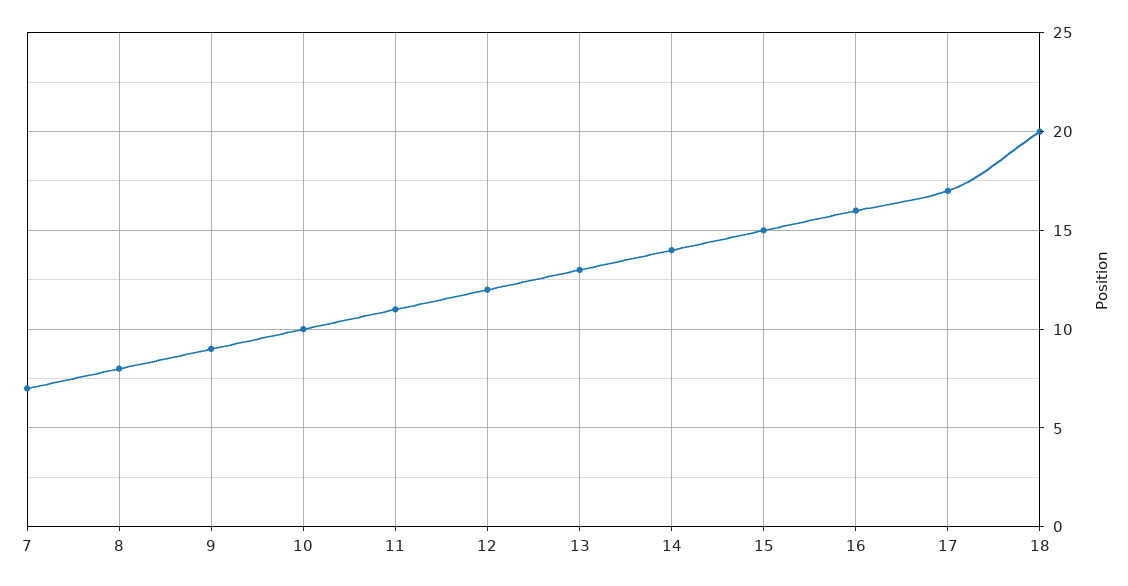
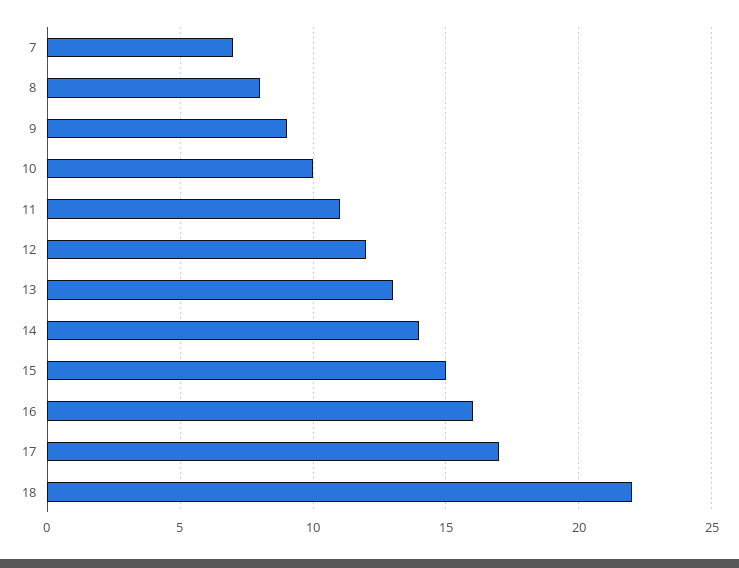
  {
    "7": 7,
    "8": 8,
    "9": 9,
    "10": 10,
    "11": 11,
    "12": 12,
    "13": 13,
    "14": 14,
    "15": 15,
    "16": 16,
    "17": 17,
-   "18": 20
+   "18": 22
  }

